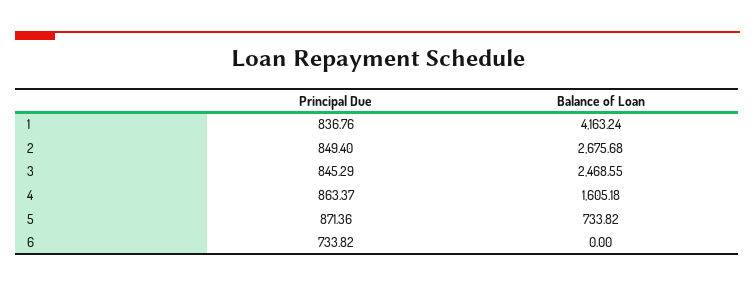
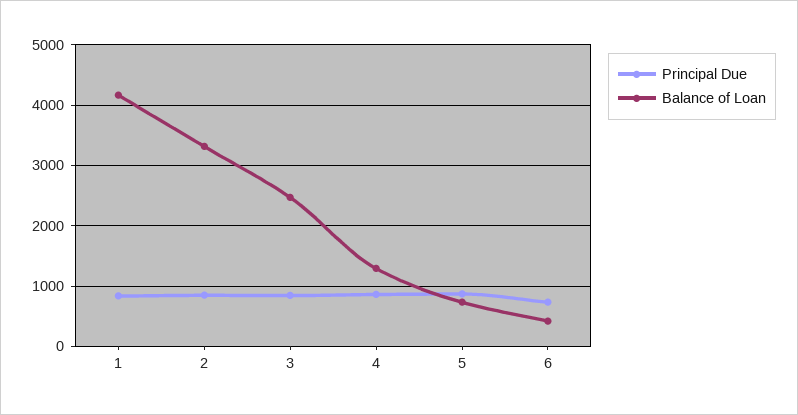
  {
    "Principal Due": {
      "1": 836.76,
      "2": 849.4,
      "3": 845.29,
      "4": 863.37,
      "5": 871.36,
      "6": 733.82
    },
    "Balance of Loan": {
      "1": 4163.24,
-     "2": 2675.68,
+     "2": 3300,
      "3": 2468.55,
-     "4": 1605.18,
+     "4": 1300,
      "5": 733.82,
-     "6": 0
+     "6": 400
    }
  }

